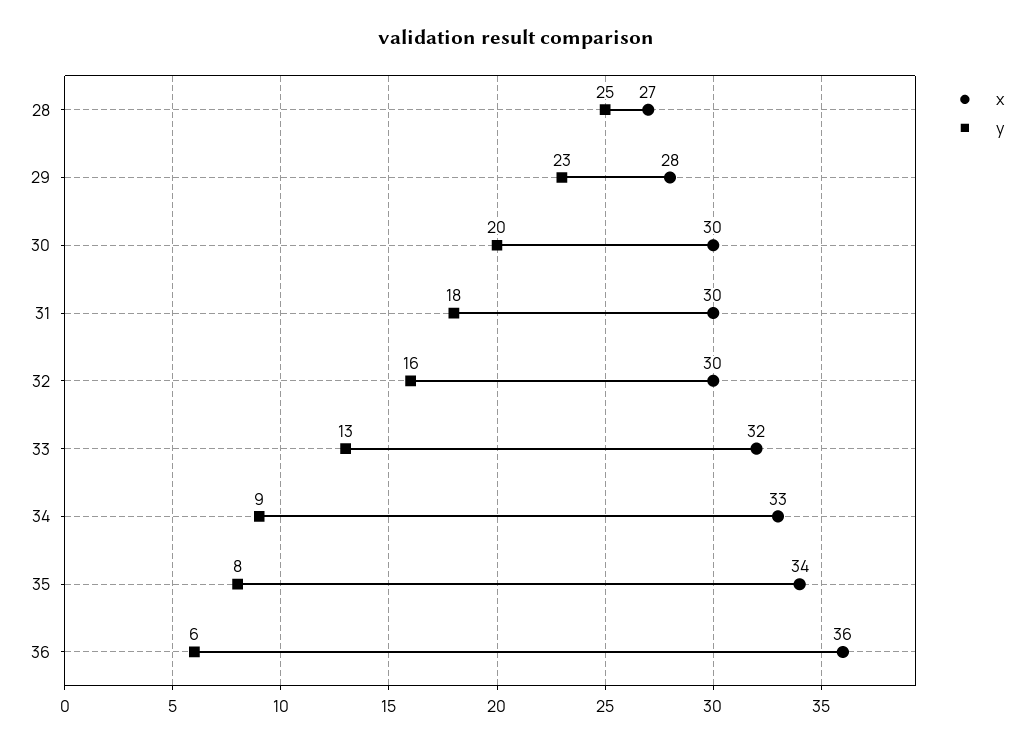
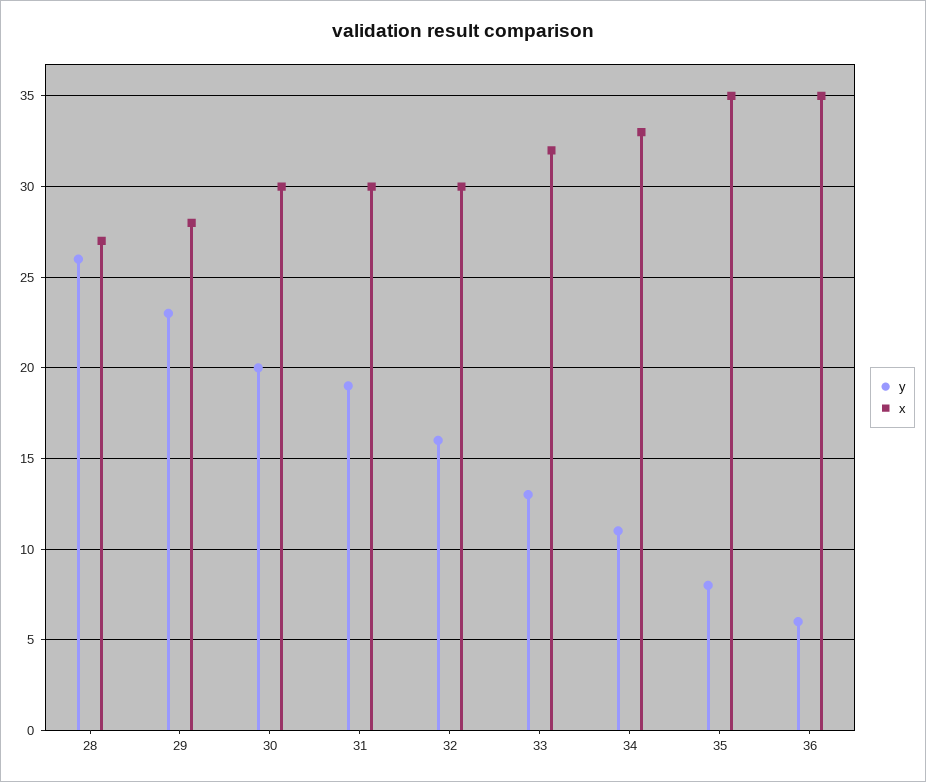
  {
    "x": {
      "28": 27,
      "29": 28,
      "30": 30,
      "31": 30,
      "32": 30,
      "33": 32,
      "34": 33,
-     "35": 34,
+     "35": 35,
-     "36": 36
+     "36": 35
    },
    "y": {
-     "28": 25,
+     "28": 26,
      "29": 23,
      "30": 20,
-     "31": 18,
+     "31": 19,
      "32": 16,
      "33": 13,
-     "34": 9,
+     "34": 11,
      "35": 8,
      "36": 6
    }
  }

